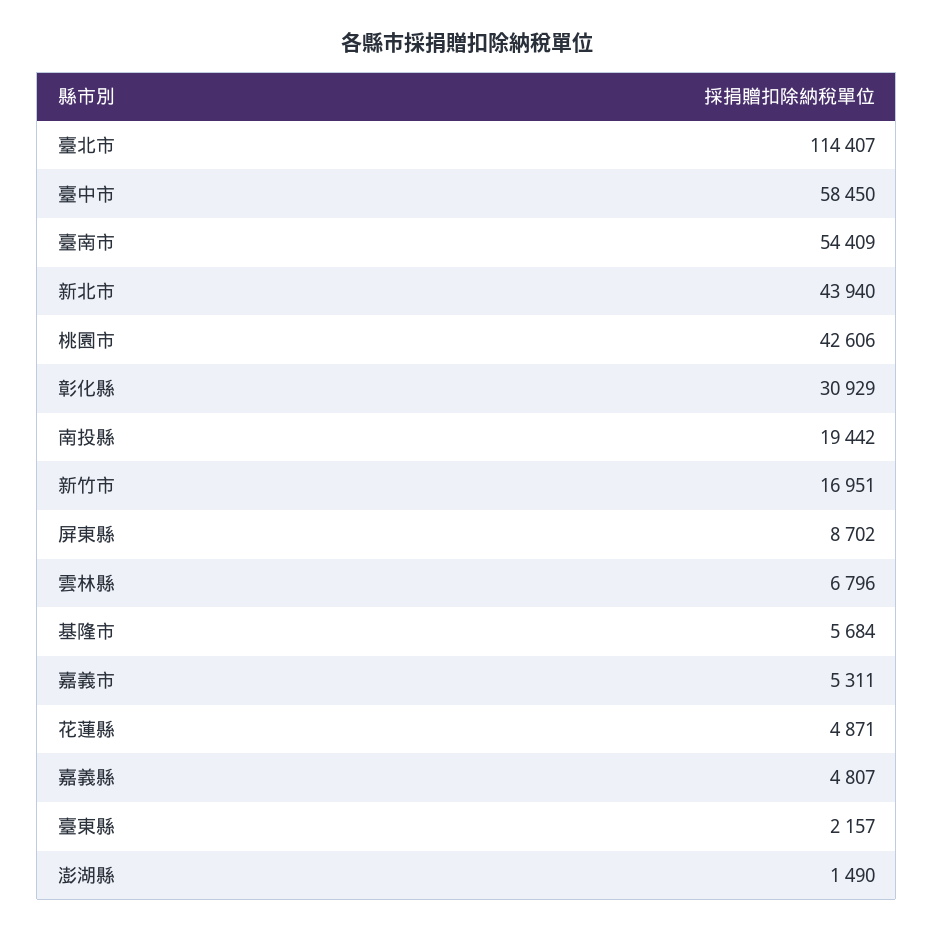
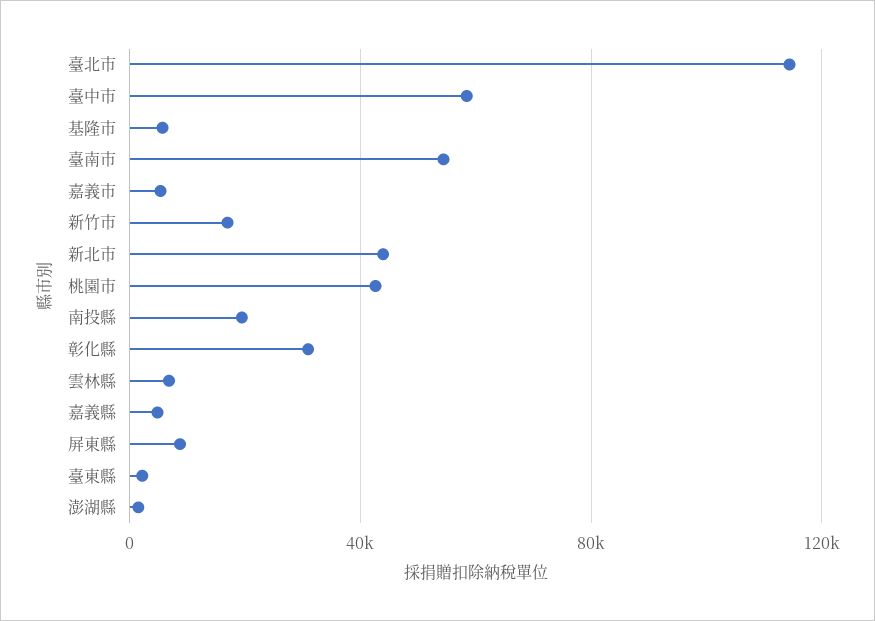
  {
    "臺北市": 114407,
    "臺中市": 58450,
    "臺南市": 54409,
    "新北市": 43940,
    "桃園市": 42606,
    "彰化縣": 30929,
    "南投縣": 19442,
    "新竹市": 16951,
    "屏東縣": 8702,
    "雲林縣": 6796,
    "基隆市": 5684,
    "嘉義市": 5311,
-   "花蓮縣": 4871,
    "嘉義縣": 4807,
    "臺東縣": 2157,
    "澎湖縣": 1490
  }

